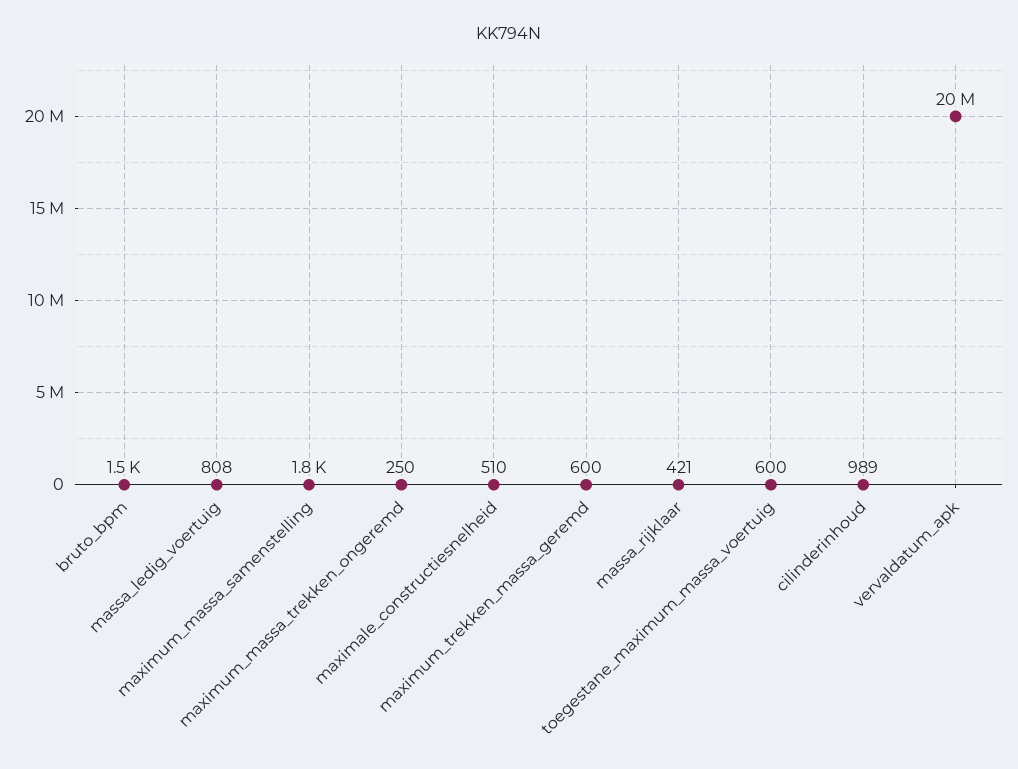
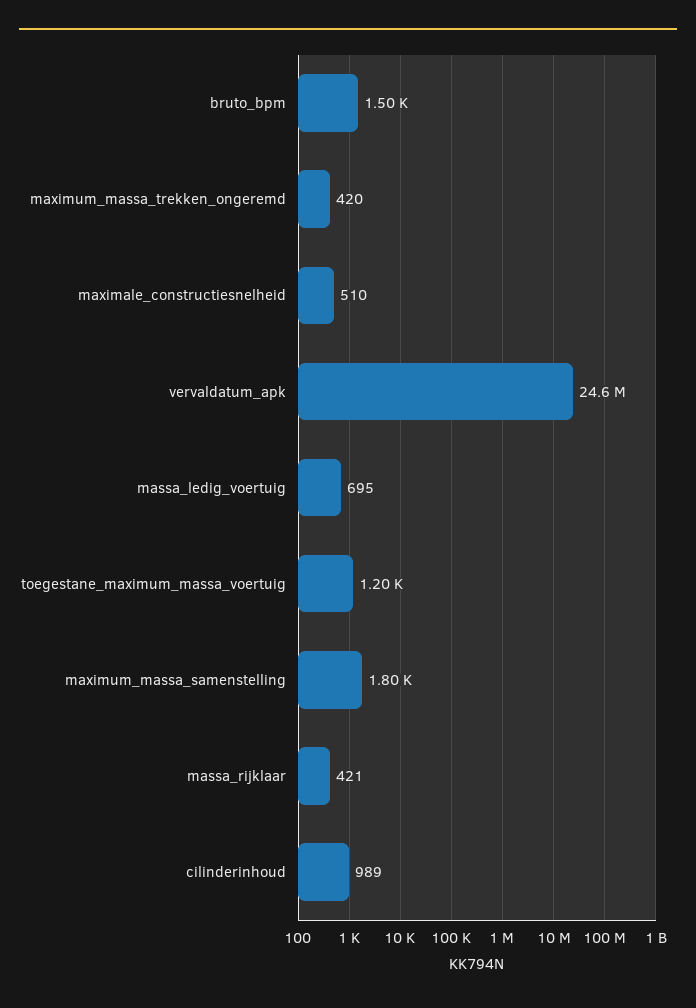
  {
    "bruto_bpm": 1500,
-   "massa_ledig_voertuig": 808,
+   "massa_ledig_voertuig": 695,
    "maximum_massa_samenstelling": 1800,
-   "maximum_massa_trekken_ongeremd": 250,
+   "maximum_massa_trekken_ongeremd": 420,
    "maximale_constructiesnelheid": 510,
-   "maximum_trekken_massa_geremd": 600,
    "massa_rijklaar": 421,
-   "toegestane_maximum_massa_voertuig": 600,
+   "toegestane_maximum_massa_voertuig": 1200,
    "cilinderinhoud": 989,
-   "vervaldatum_apk": 20000000
+   "vervaldatum_apk": 24600000
  }

